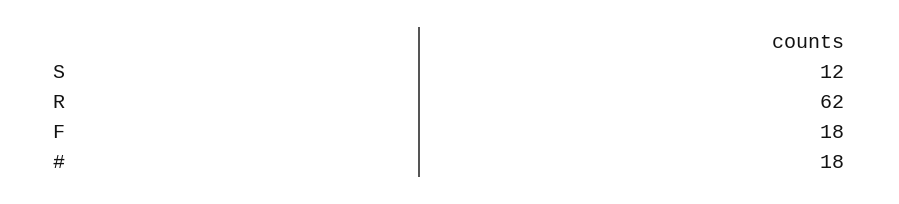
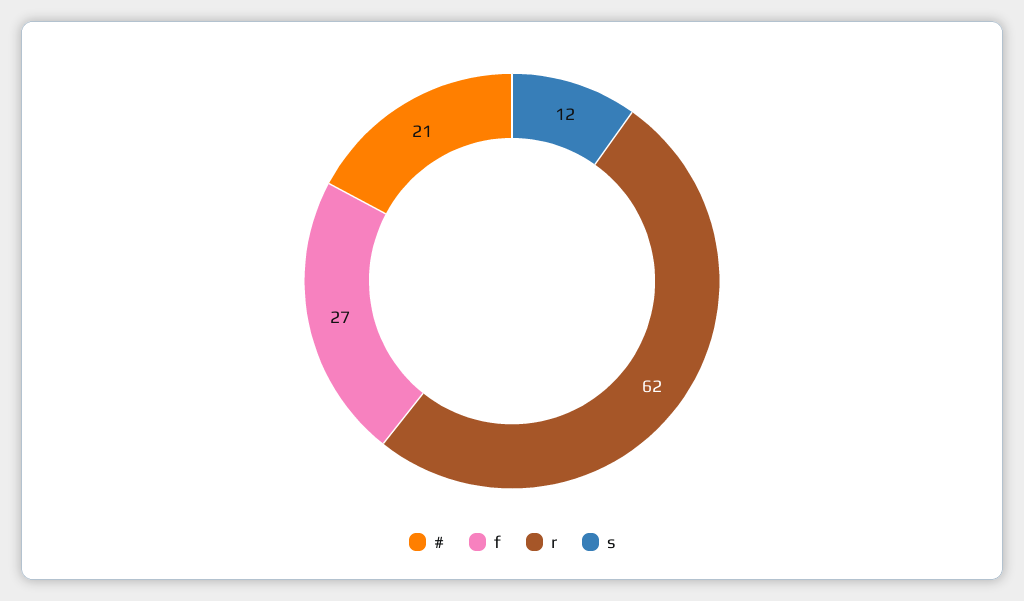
  {
    "S": 12,
    "R": 62,
-   "F": 18,
+   "F": 27,
-   "#": 18
+   "#": 21
  }

